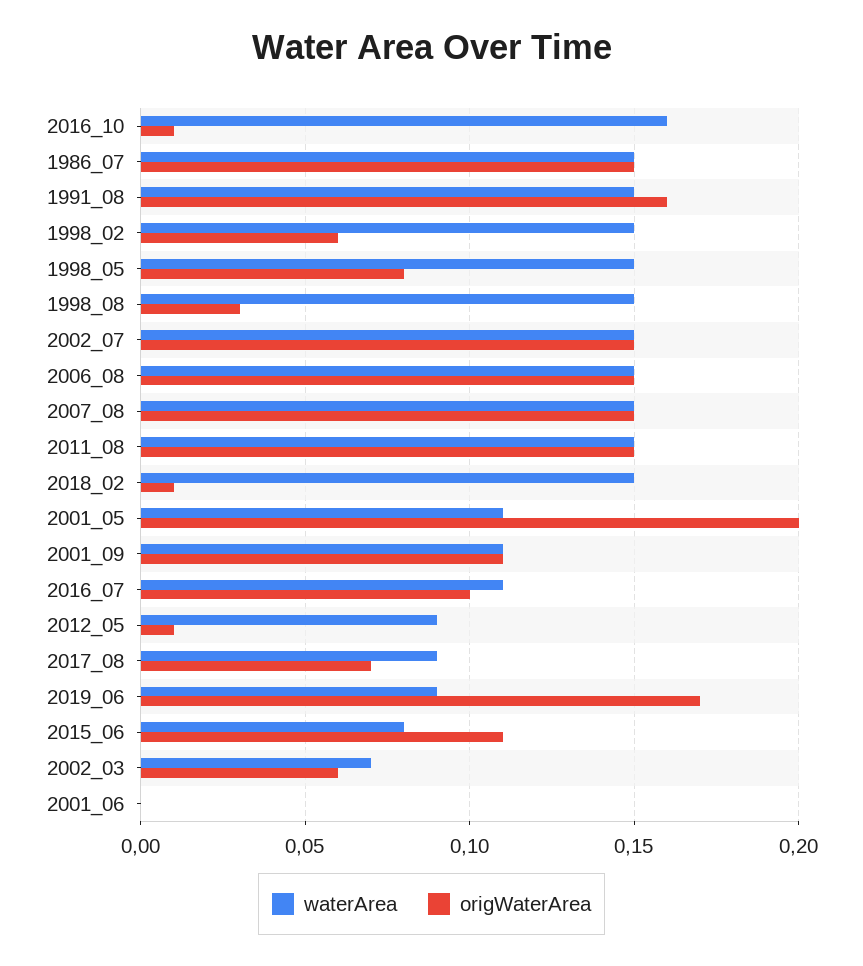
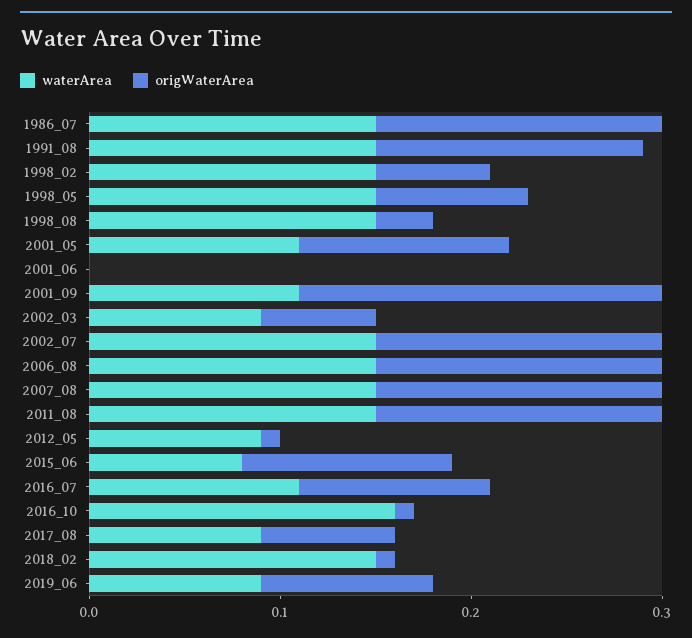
  {
    "waterArea": {
      "2016_10": 0.16,
      "1986_07": 0.15,
      "1991_08": 0.15,
      "1998_02": 0.15,
      "1998_05": 0.15,
      "1998_08": 0.15,
      "2002_07": 0.15,
      "2006_08": 0.15,
      "2007_08": 0.15,
      "2011_08": 0.15,
      "2018_02": 0.15,
      "2001_05": 0.11,
      "2001_09": 0.11,
      "2016_07": 0.11,
      "2012_05": 0.09,
      "2017_08": 0.09,
      "2019_06": 0.09,
      "2015_06": 0.08,
-     "2002_03": 0.07,
+     "2002_03": 0.09,
      "2001_06": 0
    },
    "origWaterArea": {
      "2016_10": 0.01,
      "1986_07": 0.15,
-     "1991_08": 0.16,
+     "1991_08": 0.14,
      "1998_02": 0.06,
      "1998_05": 0.08,
      "1998_08": 0.03,
      "2002_07": 0.15,
      "2006_08": 0.15,
      "2007_08": 0.15,
      "2011_08": 0.15,
      "2018_02": 0.01,
-     "2001_05": 0.2,
+     "2001_05": 0.11,
-     "2001_09": 0.11,
+     "2001_09": 0.19,
      "2016_07": 0.1,
      "2012_05": 0.01,
      "2017_08": 0.07,
-     "2019_06": 0.17,
+     "2019_06": 0.09,
      "2015_06": 0.11,
      "2002_03": 0.06,
      "2001_06": 0
    }
  }

